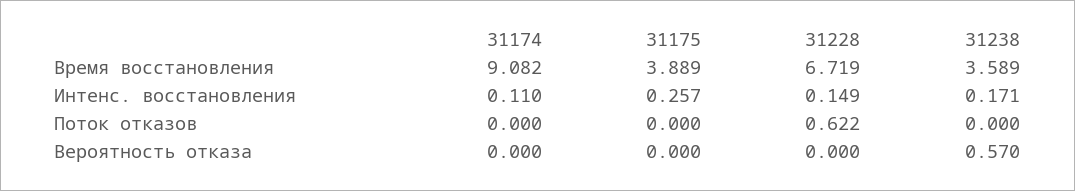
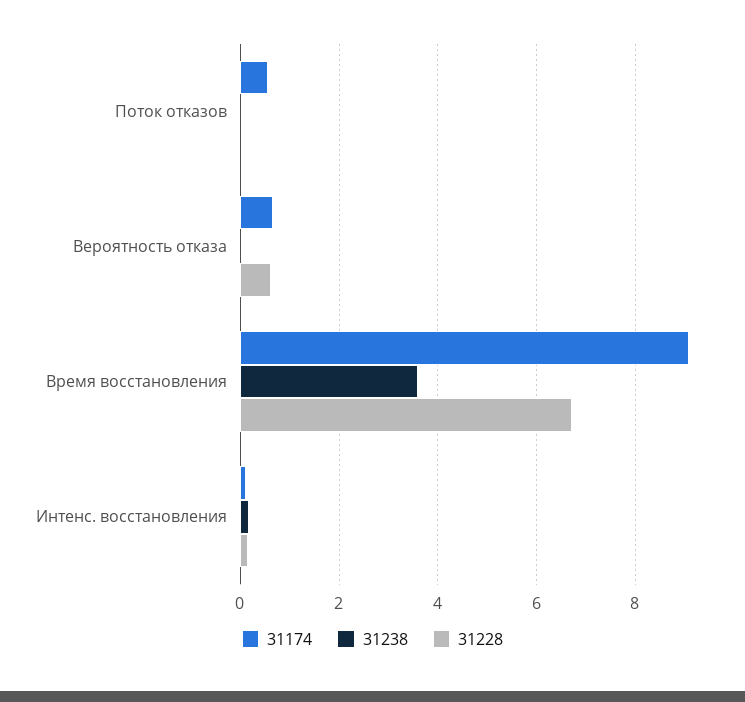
  {
    "31174": {
      "Время восстановления": 9.082,
      "Интенс. восстановления": 0.11,
-     "Поток отказов": 0,
+     "Поток отказов": 0.6,
-     "Вероятность отказа": 0
+     "Вероятность отказа": 0.6
    },
-   "31175": {
-     "Время восстановления": 3.889,
-     "Интенс. восстановления": 0.257,
-     "Поток отказов": 0,
-     "Вероятность отказа": 0
-   },
    "31228": {
      "Время восстановления": 6.719,
      "Интенс. восстановления": 0.149,
-     "Поток отказов": 0.622,
+     "Поток отказов": 0,
-     "Вероятность отказа": 0
+     "Вероятность отказа": 0.6
    },
    "31238": {
      "Время восстановления": 3.589,
      "Интенс. восстановления": 0.171,
      "Поток отказов": 0,
-     "Вероятность отказа": 0.57
+     "Вероятность отказа": 0
    }
  }

